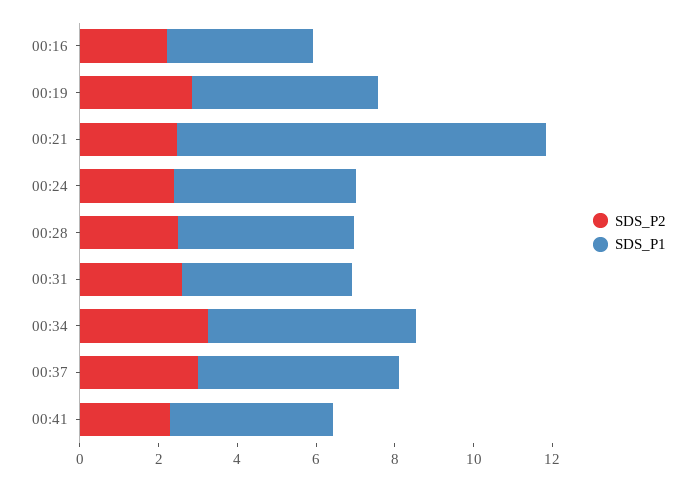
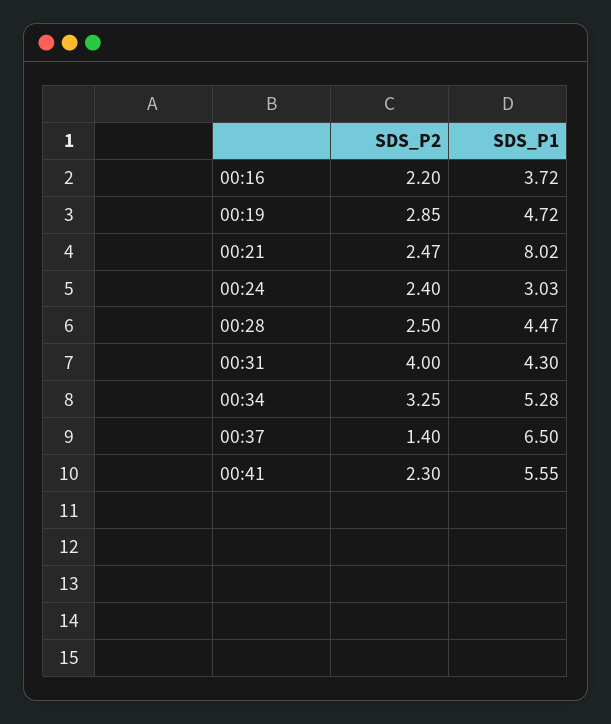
  {
    "SDS_P2": {
      "00:16": 2.2,
      "00:19": 2.85,
      "00:21": 2.47,
      "00:24": 2.4,
      "00:28": 2.5,
-     "00:31": 2.5,
+     "00:31": 4,
      "00:34": 3.25,
-     "00:37": 3,
+     "00:37": 1.4,
      "00:41": 2.3
    },
    "SDS_P1": {
      "00:16": 3.72,
      "00:19": 4.72,
-     "00:21": 9.5,
+     "00:21": 8.02,
-     "00:24": 4.5,
+     "00:24": 3.03,
      "00:28": 4.47,
      "00:31": 4.3,
      "00:34": 5.28,
-     "00:37": 5,
+     "00:37": 6.5,
-     "00:41": 4
+     "00:41": 5.55
    }
  }

